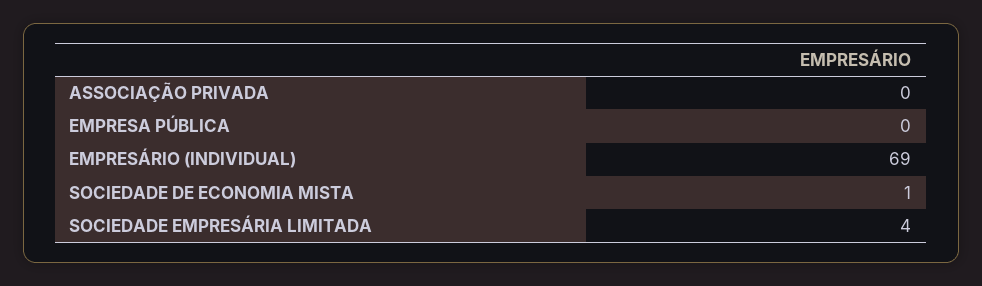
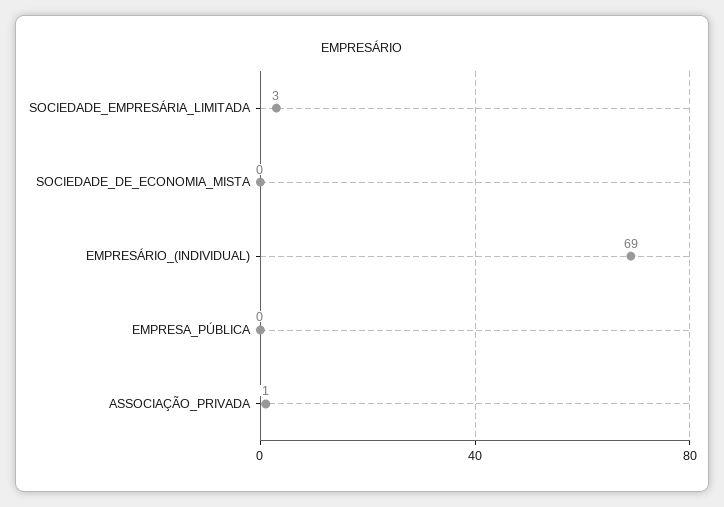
  {
-   "ASSOCIAÇÃO PRIVADA": 0,
+   "ASSOCIAÇÃO PRIVADA": 1,
    "EMPRESA PÚBLICA": 0,
    "EMPRESÁRIO (INDIVIDUAL)": 69,
-   "SOCIEDADE DE ECONOMIA MISTA": 1,
+   "SOCIEDADE DE ECONOMIA MISTA": 0,
-   "SOCIEDADE EMPRESÁRIA LIMITADA": 4
+   "SOCIEDADE EMPRESÁRIA LIMITADA": 3
  }

